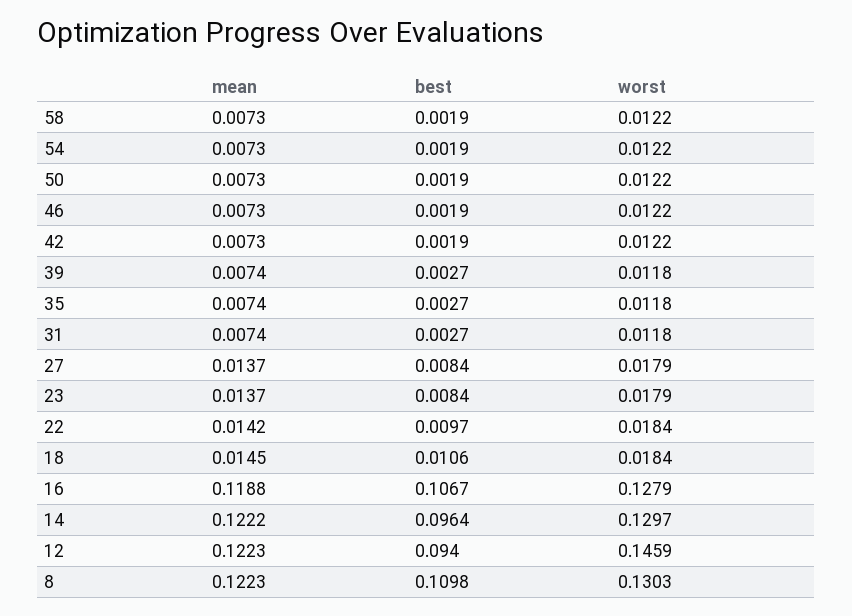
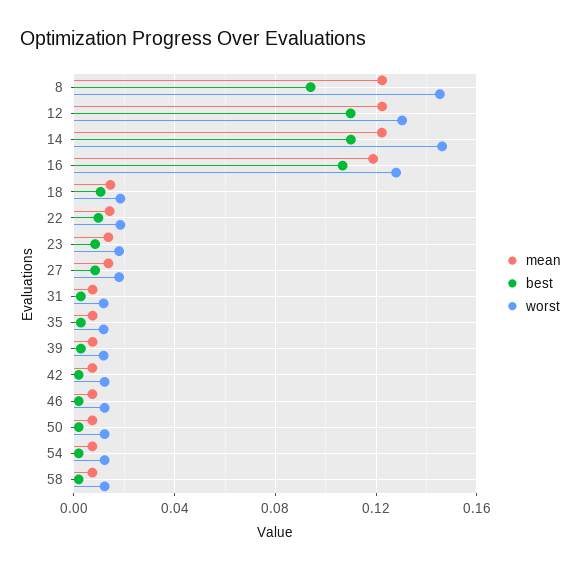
  {
    "mean": {
      "58": 0.0073,
      "54": 0.0073,
      "50": 0.0073,
      "46": 0.0073,
      "42": 0.0073,
      "39": 0.0074,
      "35": 0.0074,
      "31": 0.0074,
      "27": 0.0137,
      "23": 0.0137,
      "22": 0.0142,
      "18": 0.0145,
      "16": 0.1188,
      "14": 0.1222,
      "12": 0.1223,
      "8": 0.1223
    },
    "best": {
      "58": 0.0019,
      "54": 0.0019,
      "50": 0.0019,
      "46": 0.0019,
      "42": 0.0019,
      "39": 0.0027,
      "35": 0.0027,
      "31": 0.0027,
      "27": 0.0084,
      "23": 0.0084,
      "22": 0.0097,
      "18": 0.0106,
      "16": 0.1067,
-     "14": 0.0964,
+     "14": 0.11,
-     "12": 0.094,
+     "12": 0.11,
-     "8": 0.1098
+     "8": 0.095
    },
    "worst": {
      "58": 0.0122,
      "54": 0.0122,
      "50": 0.0122,
      "46": 0.0122,
      "42": 0.0122,
      "39": 0.0118,
      "35": 0.0118,
      "31": 0.0118,
      "27": 0.0179,
      "23": 0.0179,
      "22": 0.0184,
      "18": 0.0184,
      "16": 0.1279,
-     "14": 0.1297,
+     "14": 0.145,
-     "12": 0.1459,
+     "12": 0.13,
-     "8": 0.1303
+     "8": 0.145
    }
  }

